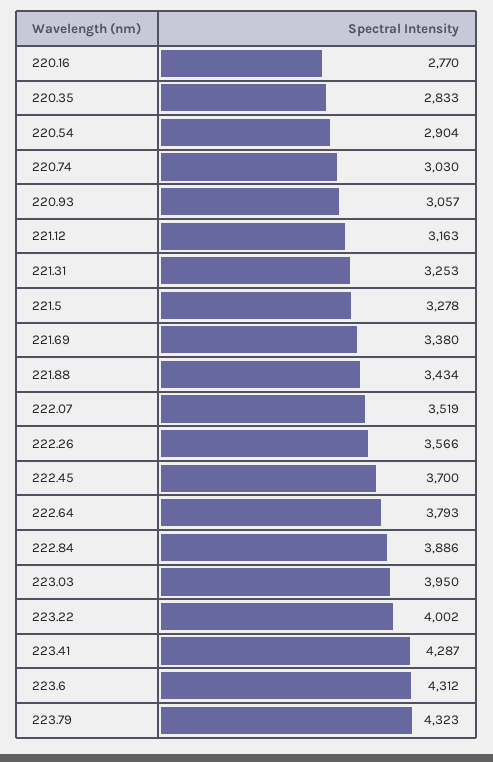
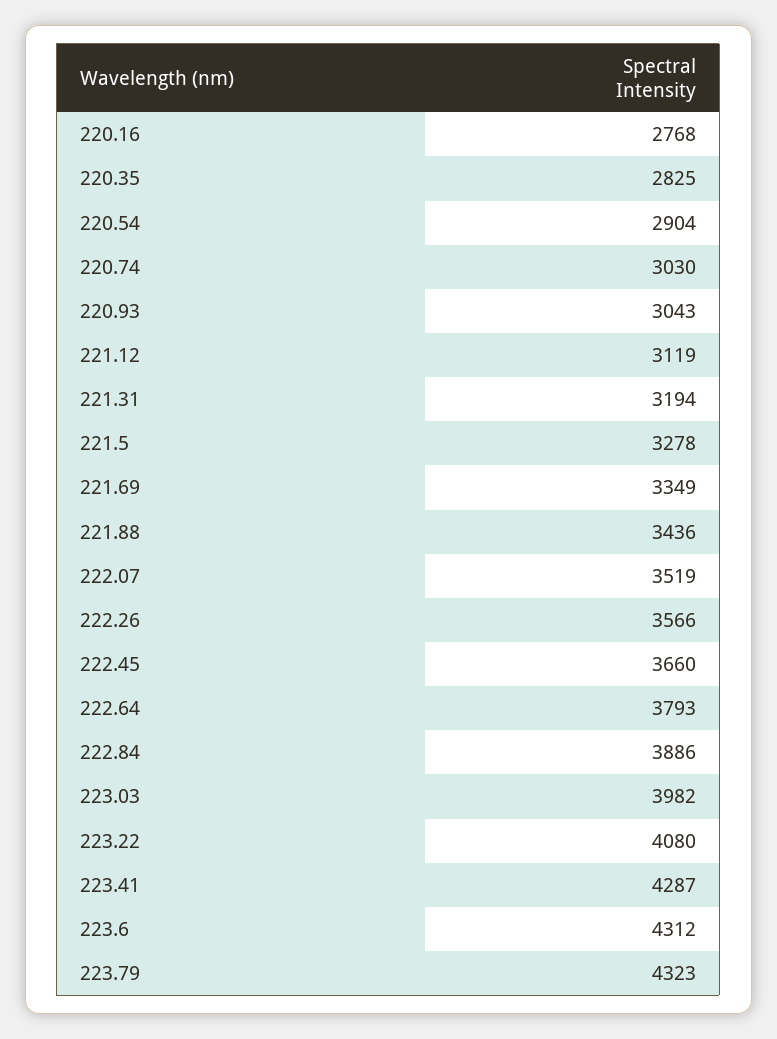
  {
-   "220.16": 2770,
+   "220.16": 2768,
-   "220.35": 2833,
+   "220.35": 2825,
    "220.54": 2904,
    "220.74": 3030,
-   "220.93": 3057,
+   "220.93": 3043,
-   "221.12": 3163,
+   "221.12": 3119,
-   "221.31": 3253,
+   "221.31": 3194,
    "221.5": 3278,
-   "221.69": 3380,
+   "221.69": 3349,
-   "221.88": 3434,
+   "221.88": 3436,
    "222.07": 3519,
    "222.26": 3566,
-   "222.45": 3700,
+   "222.45": 3660,
    "222.64": 3793,
    "222.84": 3886,
-   "223.03": 3950,
+   "223.03": 3982,
-   "223.22": 4002,
+   "223.22": 4080,
    "223.41": 4287,
    "223.6": 4312,
    "223.79": 4323
  }

